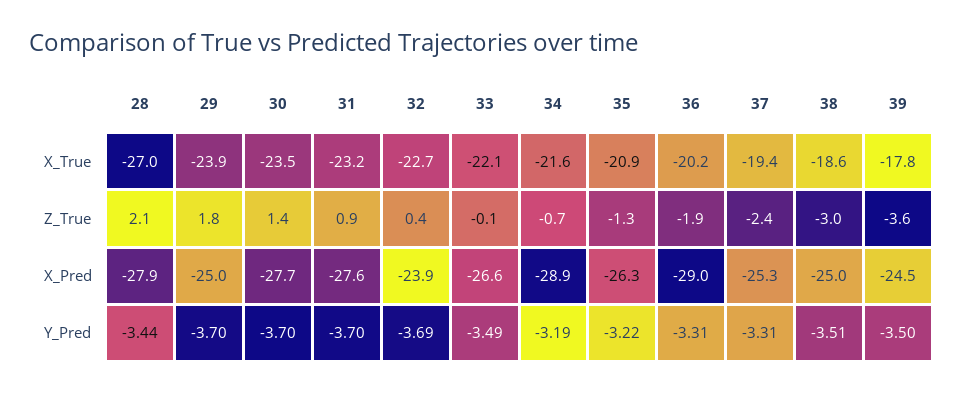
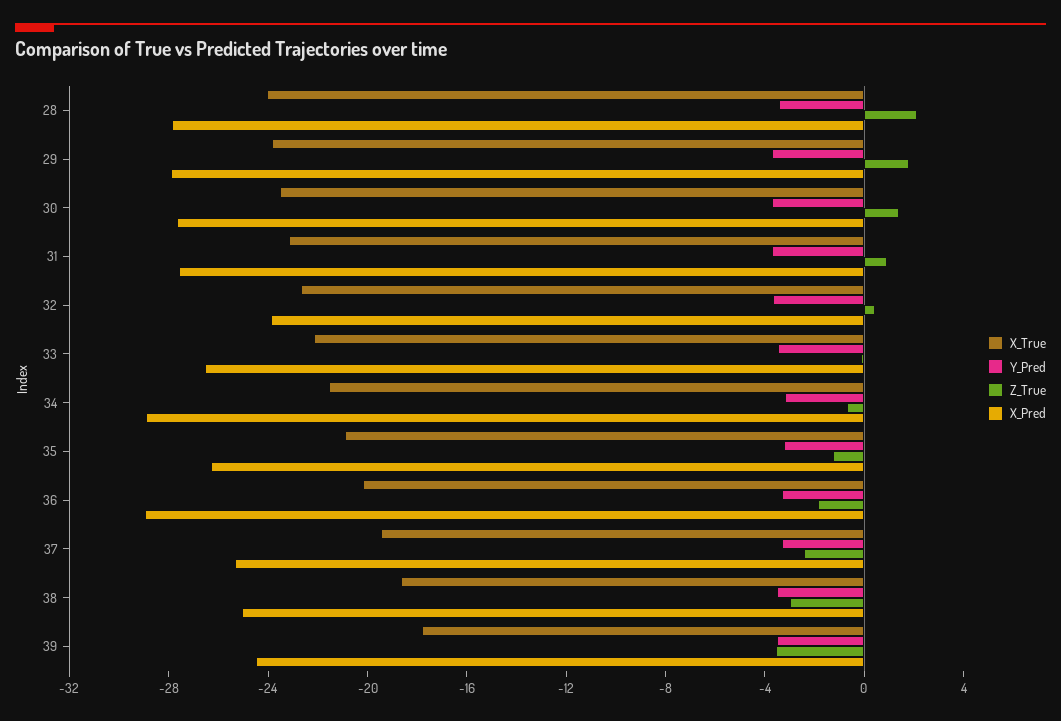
  {
    "X_True": {
-     "28": -27,
+     "28": -24,
      "29": -23.9,
      "30": -23.5,
      "31": -23.2,
      "32": -22.7,
      "33": -22.1,
      "34": -21.6,
      "35": -20.9,
      "36": -20.2,
      "37": -19.4,
      "38": -18.6,
      "39": -17.8
    },
    "Z_True": {
      "28": 2.1,
      "29": 1.8,
      "30": 1.4,
      "31": 0.9,
      "32": 0.4,
      "33": -0.1,
      "34": -0.7,
      "35": -1.3,
      "36": -1.9,
      "37": -2.4,
      "38": -3,
      "39": -3.6
    },
    "X_Pred": {
      "28": -27.9,
-     "29": -25,
+     "29": -28,
      "30": -27.7,
      "31": -27.6,
      "32": -23.9,
      "33": -26.6,
      "34": -28.9,
      "35": -26.3,
      "36": -29,
      "37": -25.3,
      "38": -25,
      "39": -24.5
    },
    "Y_Pred": {
      "28": -3.44,
      "29": -3.7,
      "30": -3.7,
      "31": -3.7,
      "32": -3.69,
      "33": -3.49,
      "34": -3.19,
      "35": -3.22,
      "36": -3.31,
      "37": -3.31,
      "38": -3.51,
      "39": -3.5
    }
  }

